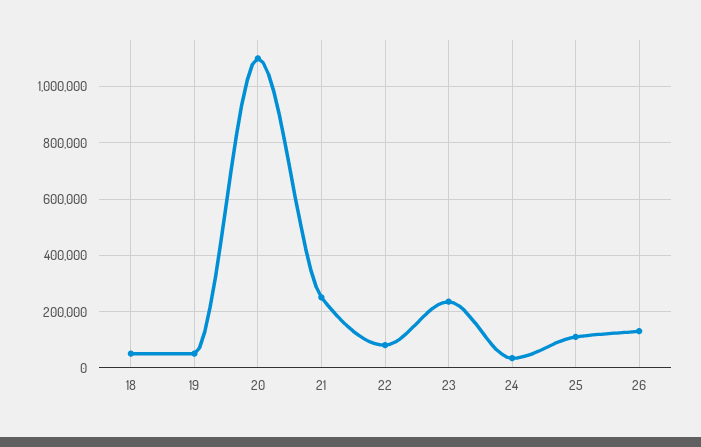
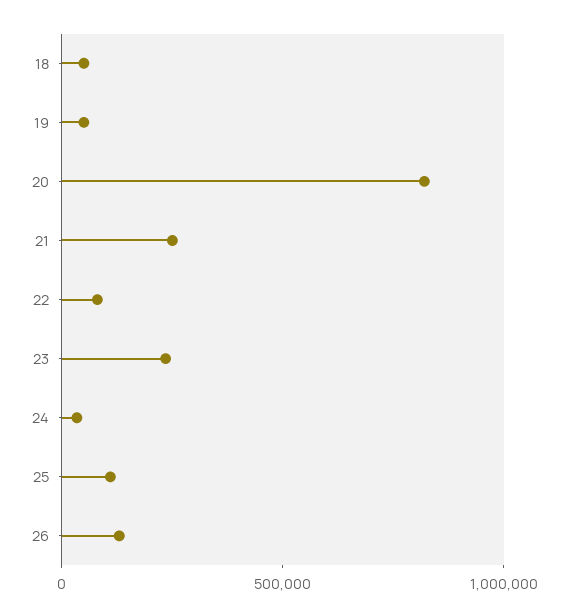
  {
    "18": 50000,
    "19": 50000,
-   "20": 1100000,
+   "20": 800000,
    "21": 250000,
    "22": 75000,
    "23": 225000,
    "24": 25000,
    "25": 100000,
    "26": 125000
  }

